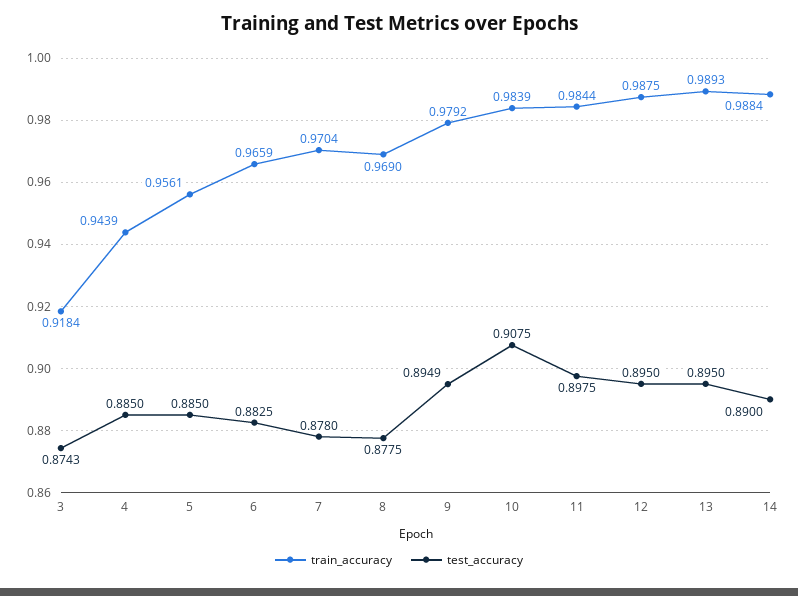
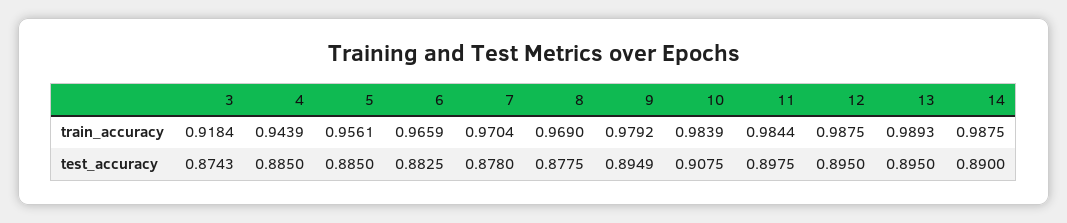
  {
    "train_accuracy": {
      "3": 0.9184,
      "4": 0.9439,
      "5": 0.9561,
      "6": 0.9659,
      "7": 0.9704,
      "8": 0.969,
      "9": 0.9792,
      "10": 0.9839,
      "11": 0.9844,
      "12": 0.9875,
      "13": 0.9893,
-     "14": 0.9884
+     "14": 0.9875
    },
    "test_accuracy": {
      "3": 0.8743,
      "4": 0.885,
      "5": 0.885,
      "6": 0.8825,
      "7": 0.878,
      "8": 0.8775,
      "9": 0.8949,
      "10": 0.9075,
      "11": 0.8975,
      "12": 0.895,
      "13": 0.895,
      "14": 0.89
    }
  }

